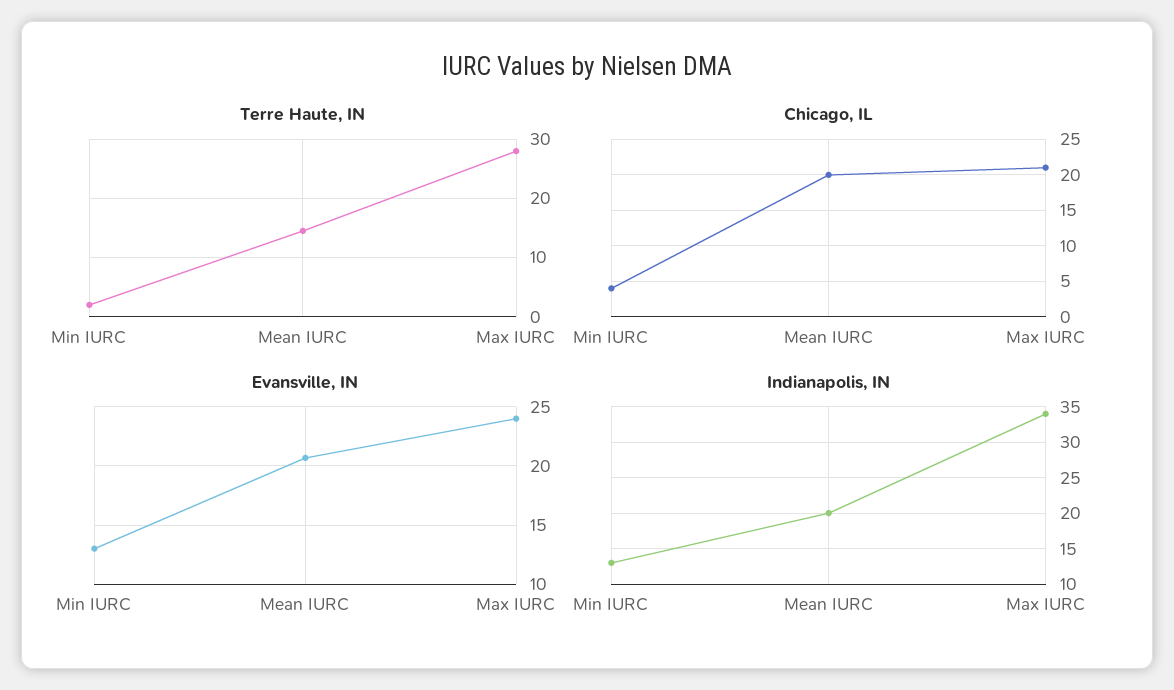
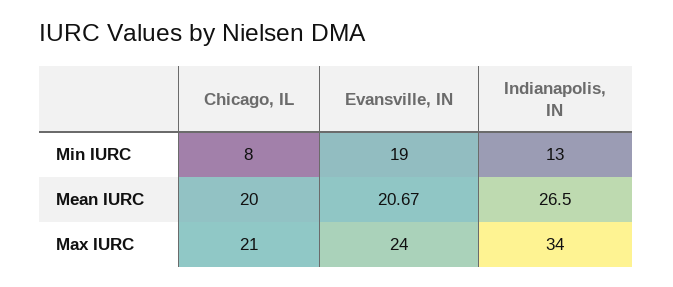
  {
-   "Terre Haute, IN": {
-     "Min IURC": 2,
-     "Mean IURC": 14,
-     "Max IURC": 28
-   },
    "Chicago, IL": {
-     "Min IURC": 4,
+     "Min IURC": 8,
      "Mean IURC": 20,
      "Max IURC": 21
    },
    "Evansville, IN": {
-     "Min IURC": 13,
+     "Min IURC": 19,
      "Mean IURC": 20.67,
      "Max IURC": 24
    },
    "Indianapolis, IN": {
      "Min IURC": 13,
-     "Mean IURC": 20,
+     "Mean IURC": 26.5,
      "Max IURC": 34
    }
  }

